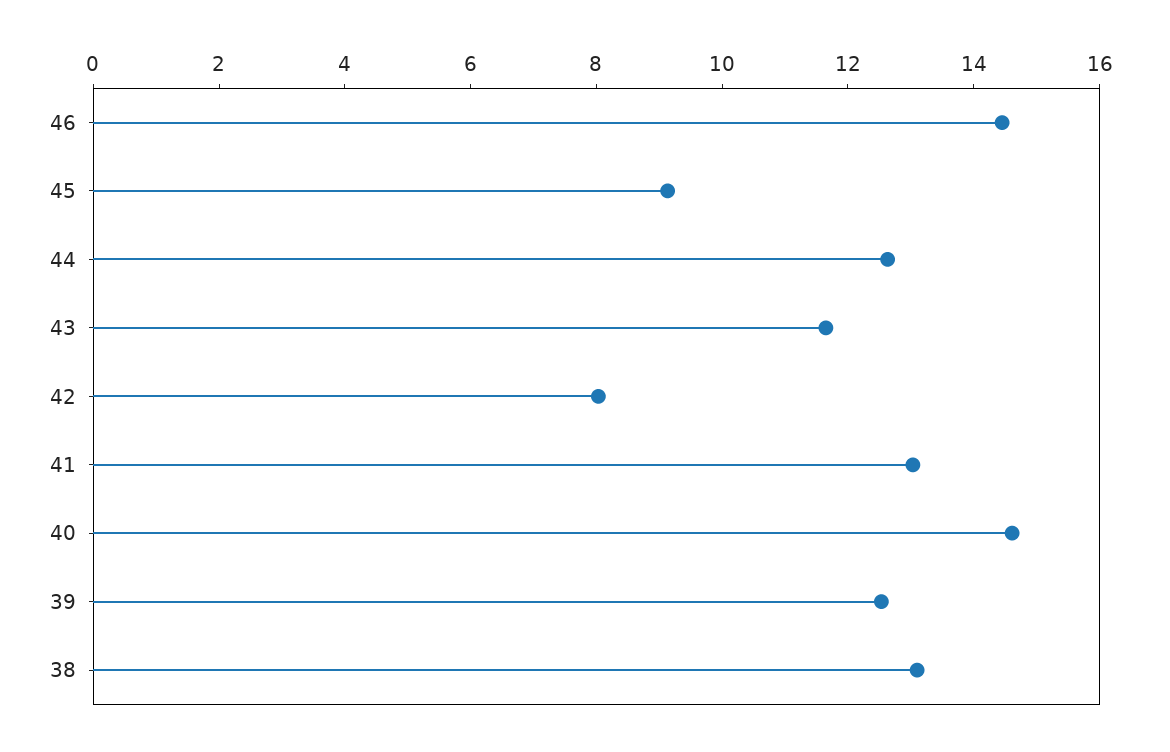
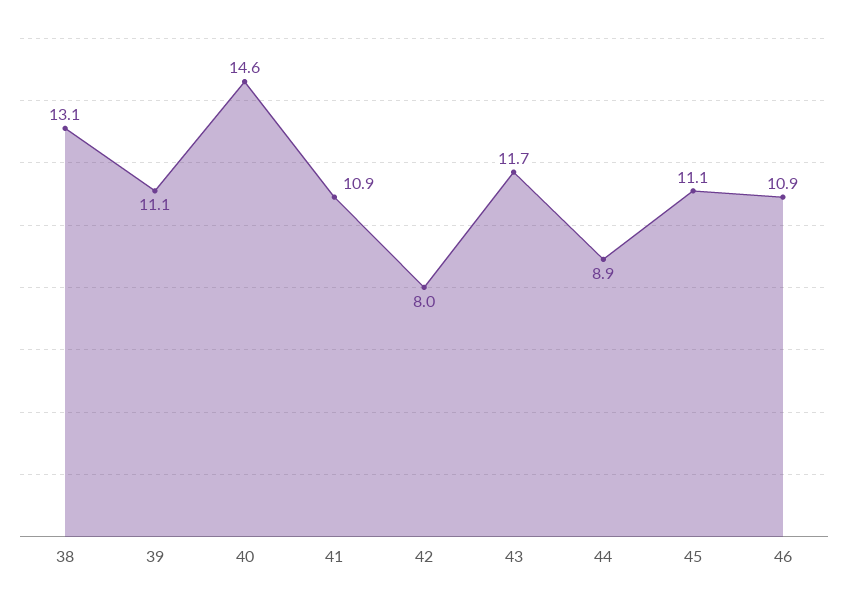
  {
-   "46": 14.5,
+   "46": 10.9,
-   "45": 9,
+   "45": 11.1,
-   "44": 12.5,
+   "44": 8.9,
    "43": 11.7,
    "42": 8,
-   "41": 13,
+   "41": 10.9,
    "40": 14.6,
-   "39": 12.5,
+   "39": 11.1,
    "38": 13.1
  }

